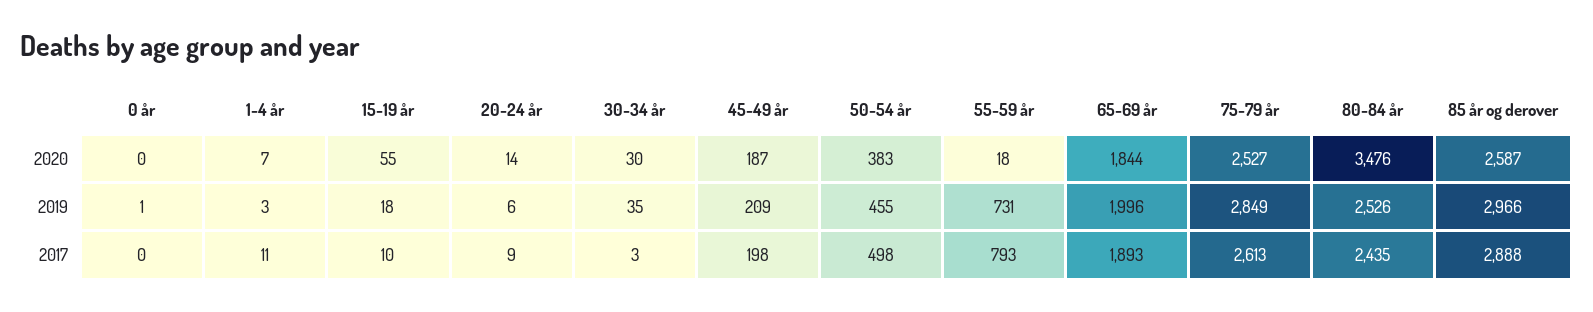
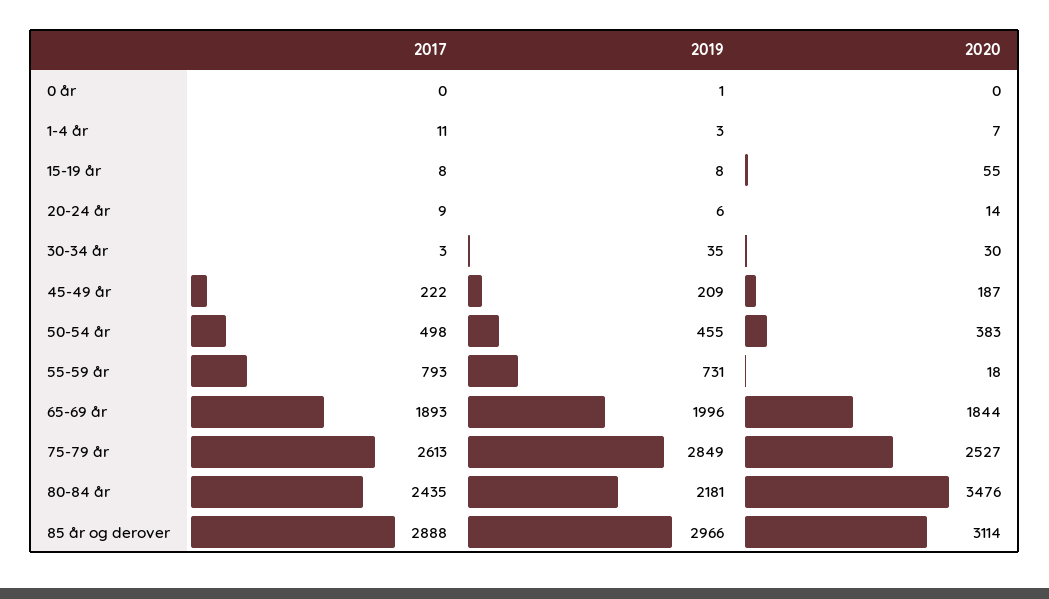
  {
    "0 år": {
      "2020": 0,
      "2019": 1,
      "2017": 0
    },
    "1-4 år": {
      "2020": 7,
      "2019": 3,
      "2017": 11
    },
    "15-19 år": {
      "2020": 55,
-     "2019": 18,
+     "2019": 8,
-     "2017": 10
+     "2017": 8
    },
    "20-24 år": {
      "2020": 14,
      "2019": 6,
      "2017": 9
    },
    "30-34 år": {
      "2020": 30,
      "2019": 35,
      "2017": 3
    },
    "45-49 år": {
      "2020": 187,
      "2019": 209,
-     "2017": 198
+     "2017": 222
    },
    "50-54 år": {
      "2020": 383,
      "2019": 455,
      "2017": 498
    },
    "55-59 år": {
      "2020": 18,
      "2019": 731,
      "2017": 793
    },
    "65-69 år": {
      "2020": 1844,
      "2019": 1996,
      "2017": 1893
    },
    "75-79 år": {
      "2020": 2527,
      "2019": 2849,
      "2017": 2613
    },
    "80-84 år": {
      "2020": 3476,
-     "2019": 2526,
+     "2019": 2181,
      "2017": 2435
    },
    "85 år og derover": {
-     "2020": 2587,
+     "2020": 3114,
      "2019": 2966,
      "2017": 2888
    }
  }

